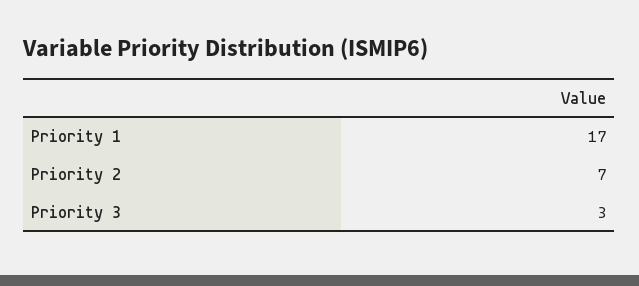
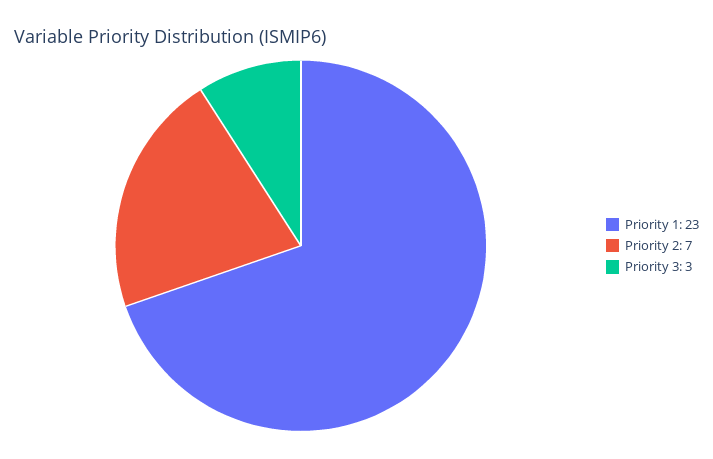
  {
-   "Priority 1": 17,
+   "Priority 1": 23,
    "Priority 2": 7,
    "Priority 3": 3
  }

